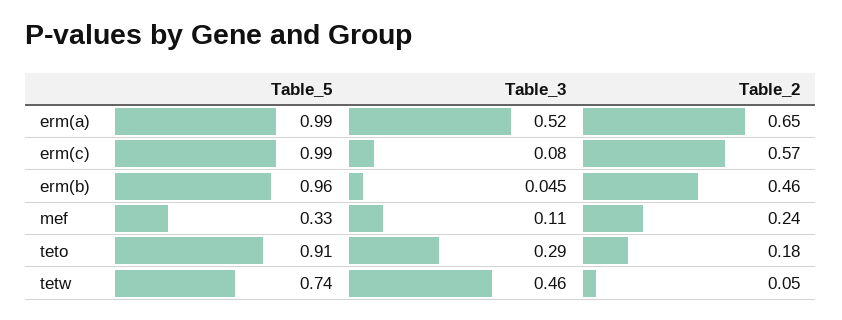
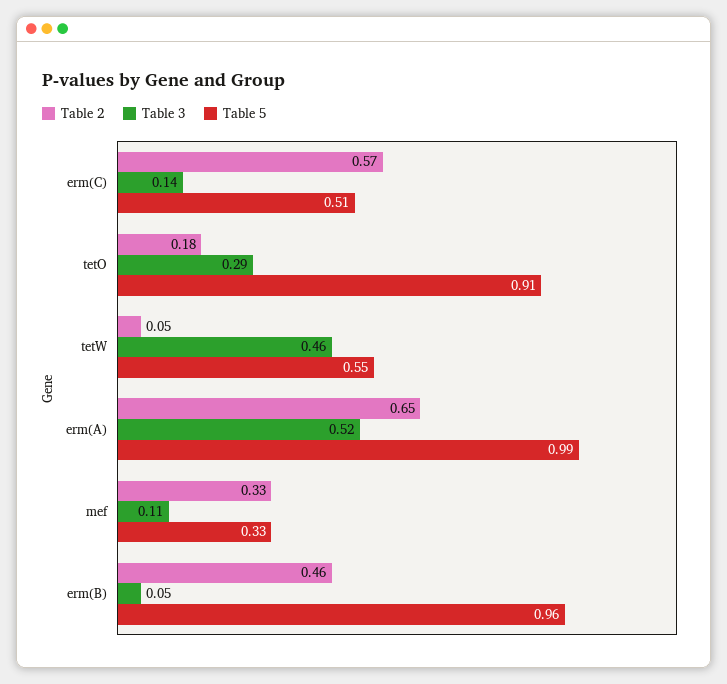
  {
    "Table_5": {
      "erm(a)": 0.99,
-     "erm(c)": 0.99,
+     "erm(c)": 0.51,
      "erm(b)": 0.96,
      "mef": 0.33,
      "teto": 0.91,
-     "tetw": 0.74
+     "tetw": 0.55
    },
    "Table_3": {
      "erm(a)": 0.52,
-     "erm(c)": 0.08,
+     "erm(c)": 0.14,
      "erm(b)": 0.045,
      "mef": 0.11,
      "teto": 0.29,
      "tetw": 0.46
    },
    "Table_2": {
      "erm(a)": 0.65,
      "erm(c)": 0.57,
      "erm(b)": 0.46,
-     "mef": 0.24,
+     "mef": 0.33,
      "teto": 0.18,
      "tetw": 0.05
    }
  }

